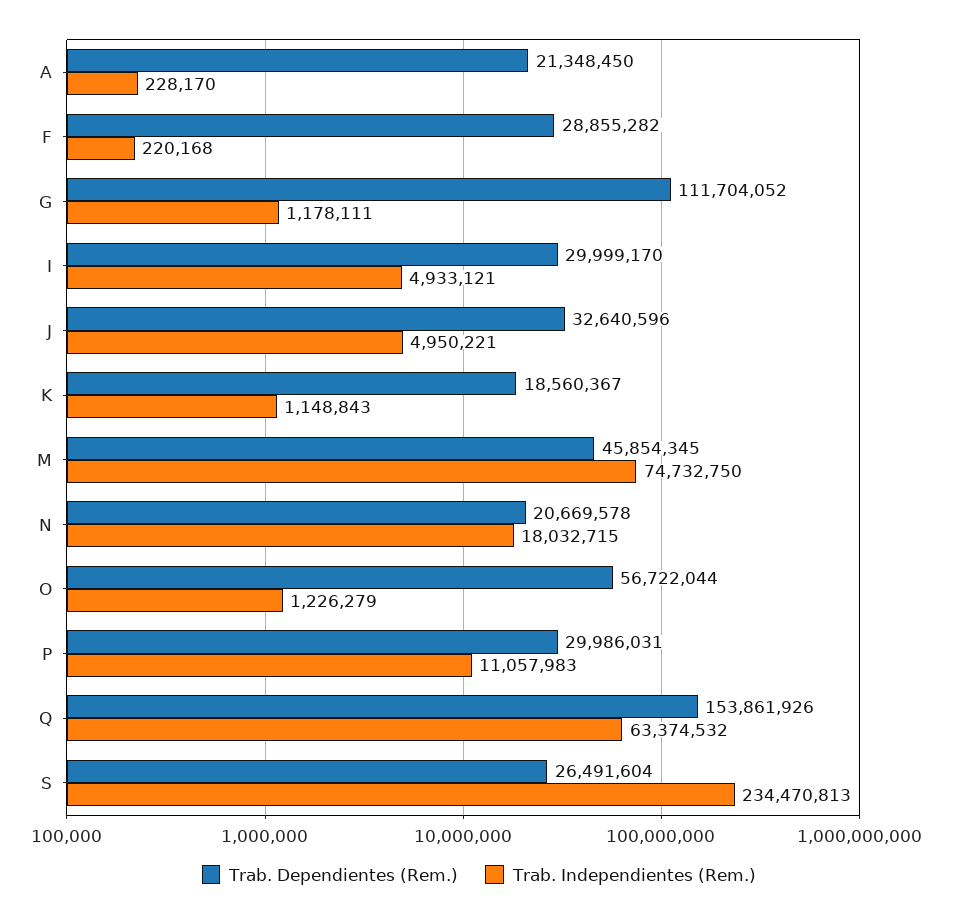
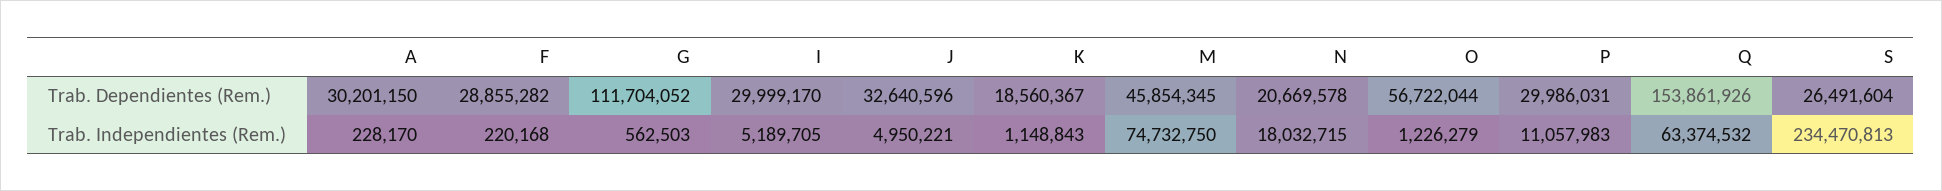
  {
    "Trab. Dependientes (Rem.)": {
-     "A": 21348450,
+     "A": 30201150,
      "F": 28855282,
      "G": 111704052,
      "I": 29999170,
      "J": 32640596,
      "K": 18560367,
      "M": 45854345,
      "N": 20669578,
      "O": 56722044,
      "P": 29986031,
      "Q": 153861926,
      "S": 26491604
    },
    "Trab. Independientes (Rem.)": {
      "A": 228170,
      "F": 220168,
-     "G": 1178111,
+     "G": 562503,
-     "I": 4933121,
+     "I": 5189705,
      "J": 4950221,
      "K": 1148843,
      "M": 74732750,
      "N": 18032715,
      "O": 1226279,
      "P": 11057983,
      "Q": 63374532,
      "S": 234470813
    }
  }

